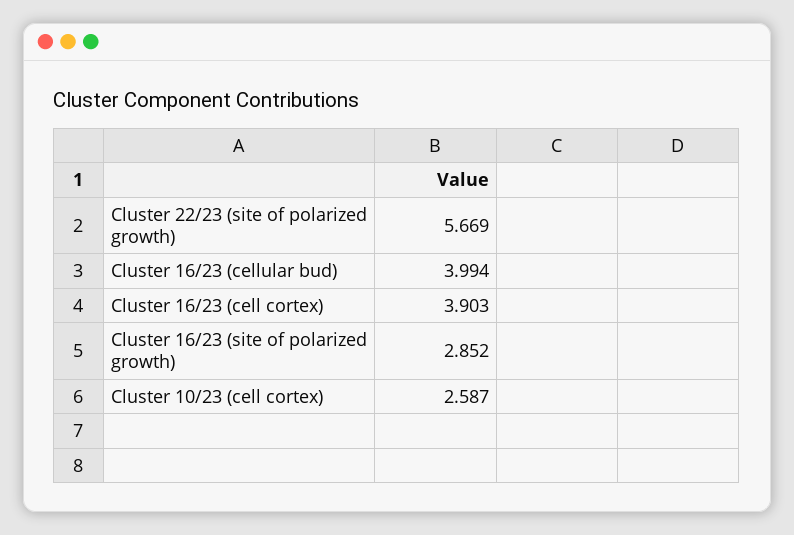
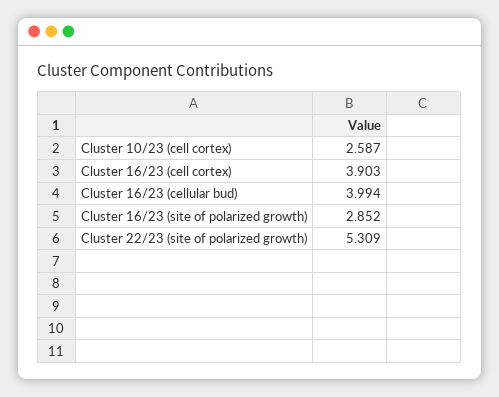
  {
-   "Cluster 22/23 (site of polarized growth)": 5.669,
+   "Cluster 22/23 (site of polarized growth)": 5.309,
    "Cluster 16/23 (cellular bud)": 3.994,
    "Cluster 16/23 (cell cortex)": 3.903,
    "Cluster 16/23 (site of polarized growth)": 2.852,
    "Cluster 10/23 (cell cortex)": 2.587
  }

